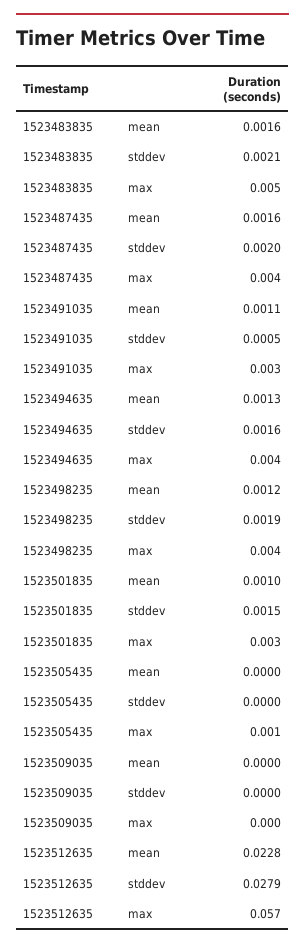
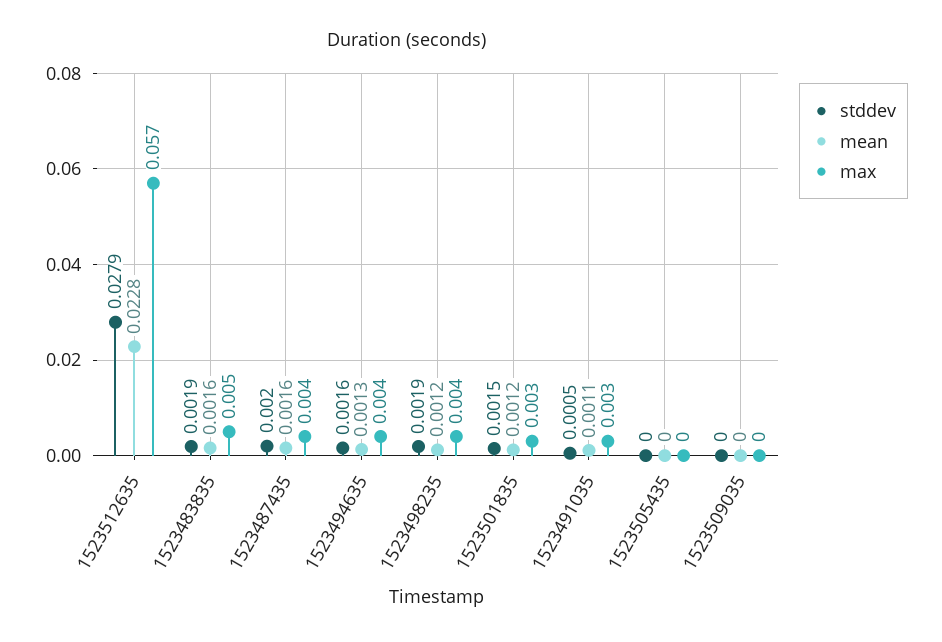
  {
    "mean": {
      "1523483835": 0.0016,
      "1523487435": 0.0016,
      "1523491035": 0.0011,
      "1523494635": 0.0013,
      "1523498235": 0.0012,
-     "1523501835": 0.001,
+     "1523501835": 0.0012,
      "1523505435": 0,
      "1523509035": 0,
      "1523512635": 0.0228
    },
    "stddev": {
-     "1523483835": 0.0021,
+     "1523483835": 0.0019,
      "1523487435": 0.002,
      "1523491035": 0.0005,
      "1523494635": 0.0016,
      "1523498235": 0.0019,
      "1523501835": 0.0015,
      "1523505435": 0,
      "1523509035": 0,
      "1523512635": 0.0279
    },
    "max": {
      "1523483835": 0.005,
      "1523487435": 0.004,
      "1523491035": 0.003,
      "1523494635": 0.004,
      "1523498235": 0.004,
      "1523501835": 0.003,
-     "1523505435": 0.001,
+     "1523505435": 0,
      "1523509035": 0,
      "1523512635": 0.057
    }
  }

